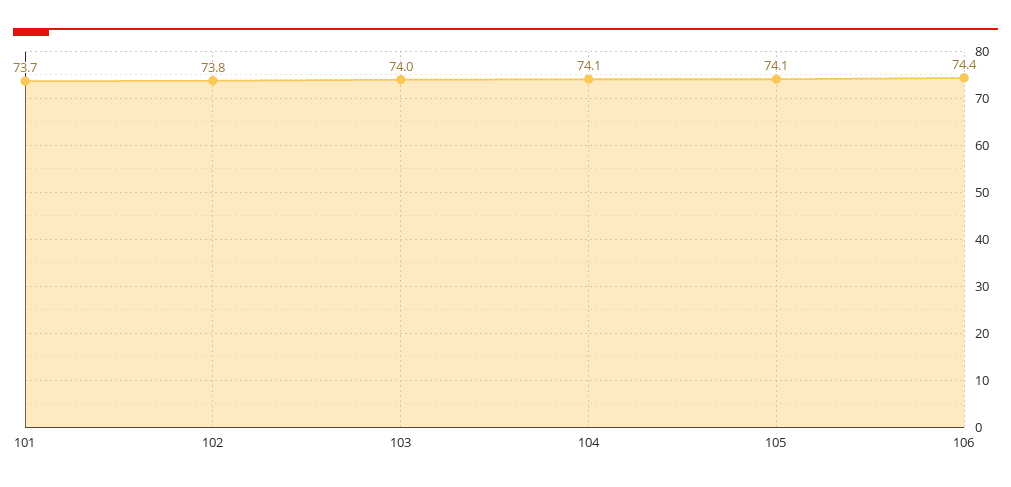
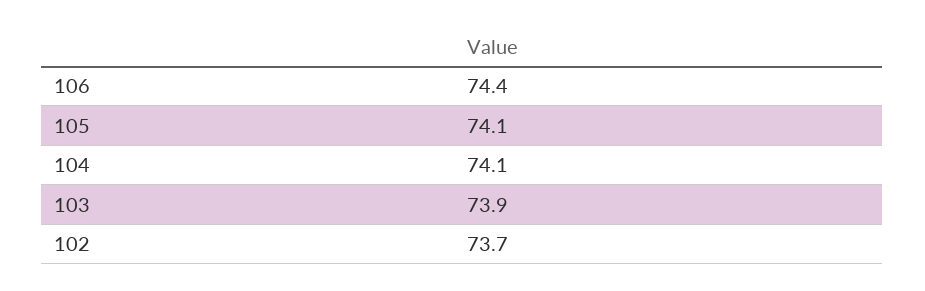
  {
-   "101": 73.7,
-   "102": 73.8,
+   "102": 73.7,
-   "103": 74,
+   "103": 73.9,
    "104": 74.1,
    "105": 74.1,
    "106": 74.4
  }

